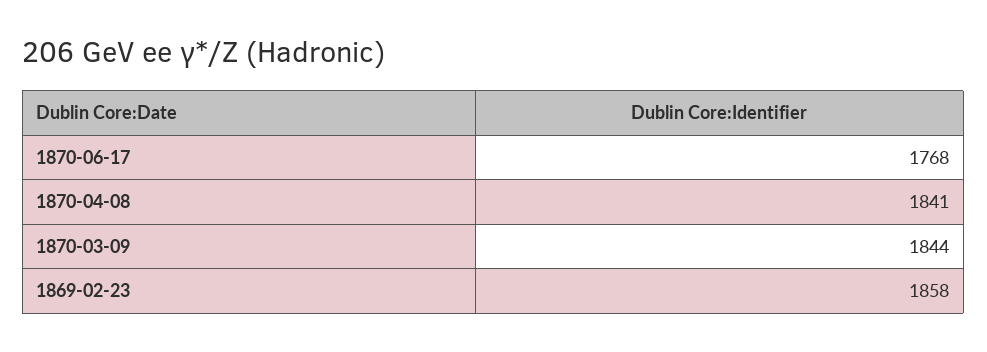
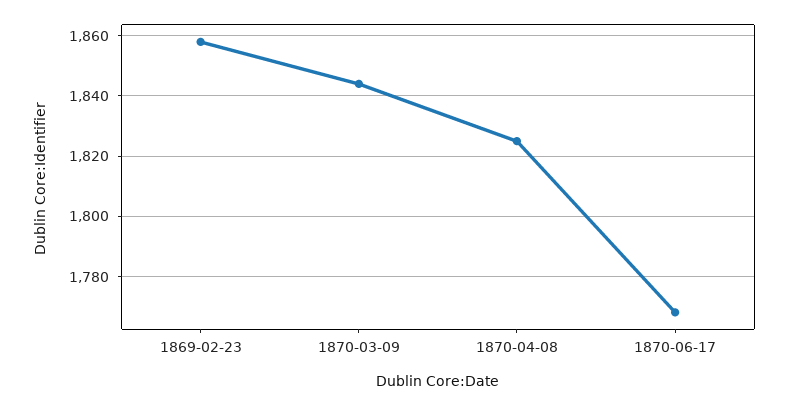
  {
    "1870-06-17": 1768,
-   "1870-04-08": 1841,
+   "1870-04-08": 1825,
    "1870-03-09": 1844,
    "1869-02-23": 1858
  }

